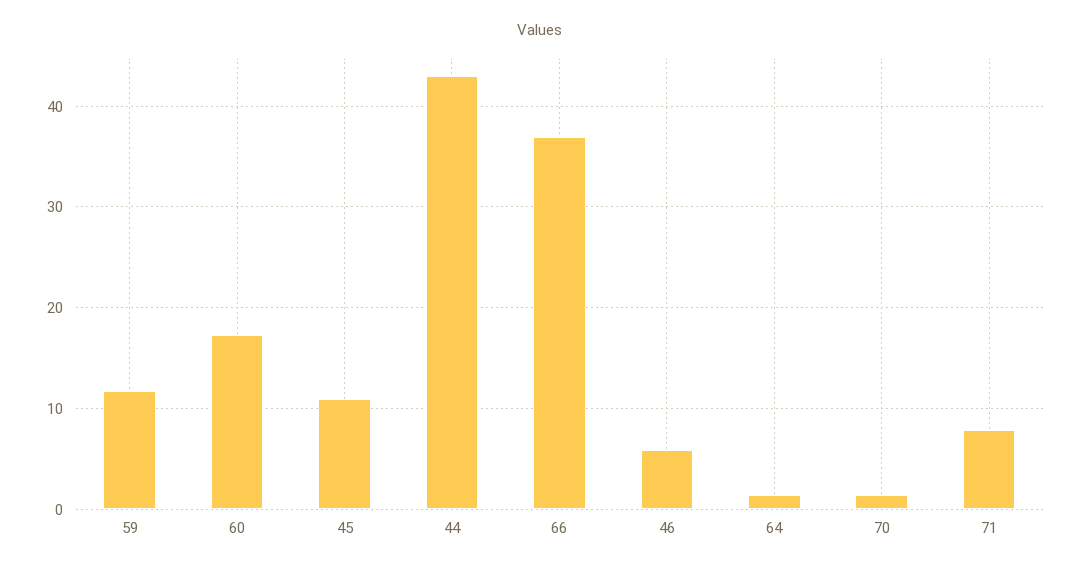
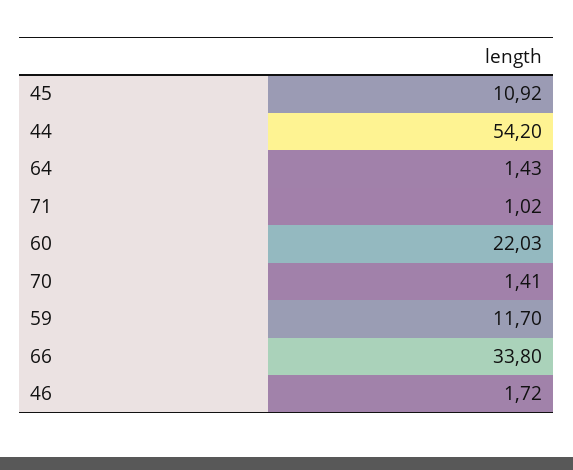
  {
    "59": 11.7,
-   "60": 17,
+   "60": 22.03,
    "45": 10.92,
-   "44": 43,
+   "44": 54.2,
-   "66": 37,
+   "66": 33.8,
-   "46": 6,
+   "46": 1.72,
    "64": 1.43,
    "70": 1.41,
-   "71": 8
+   "71": 1.02
  }

